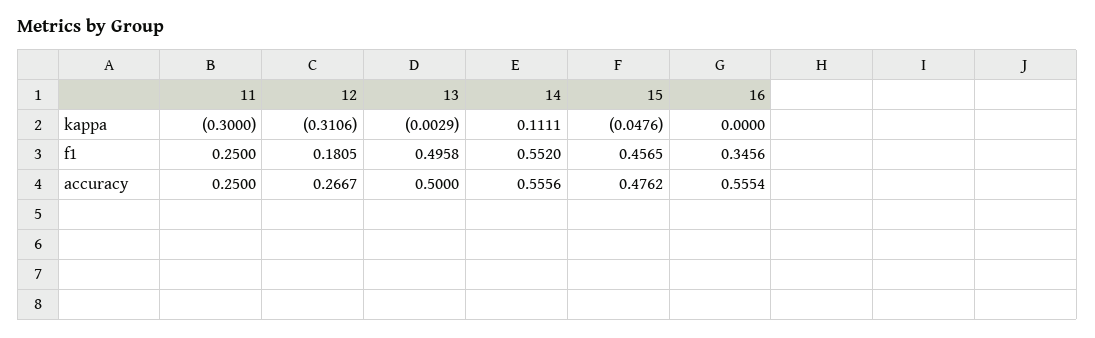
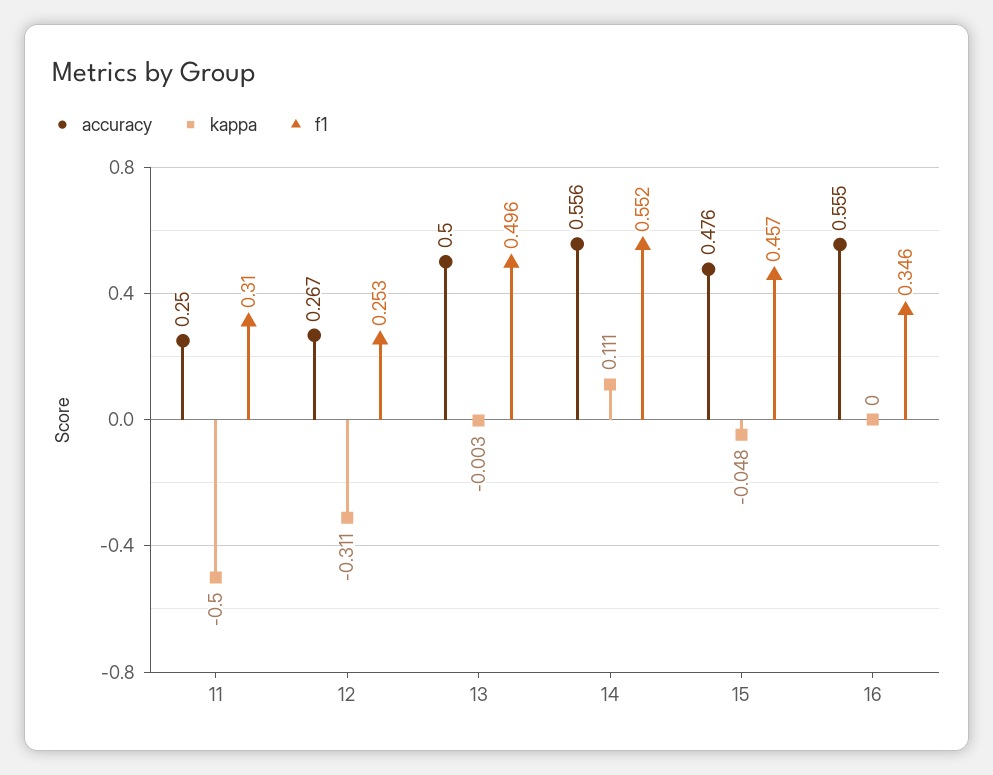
  {
    "kappa": {
-     "11": -0.3,
+     "11": -0.5,
      "12": -0.3106,
      "13": -0.0029,
      "14": 0.1111,
      "15": -0.0476,
      "16": 0
    },
    "f1": {
-     "11": 0.25,
+     "11": 0.31,
-     "12": 0.1805,
+     "12": 0.253,
      "13": 0.4958,
      "14": 0.552,
      "15": 0.4565,
      "16": 0.3456
    },
    "accuracy": {
      "11": 0.25,
      "12": 0.2667,
      "13": 0.5,
      "14": 0.5556,
      "15": 0.4762,
      "16": 0.5554
    }
  }

